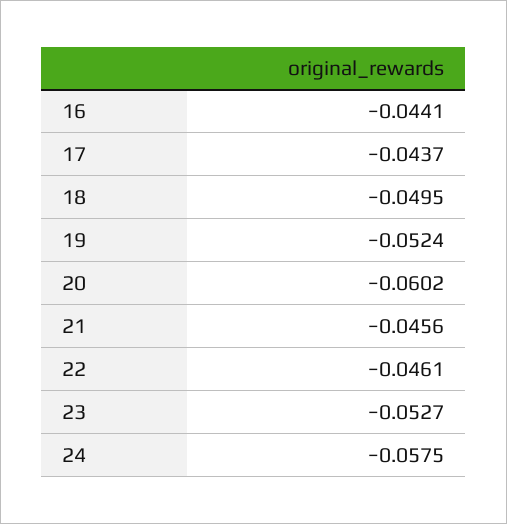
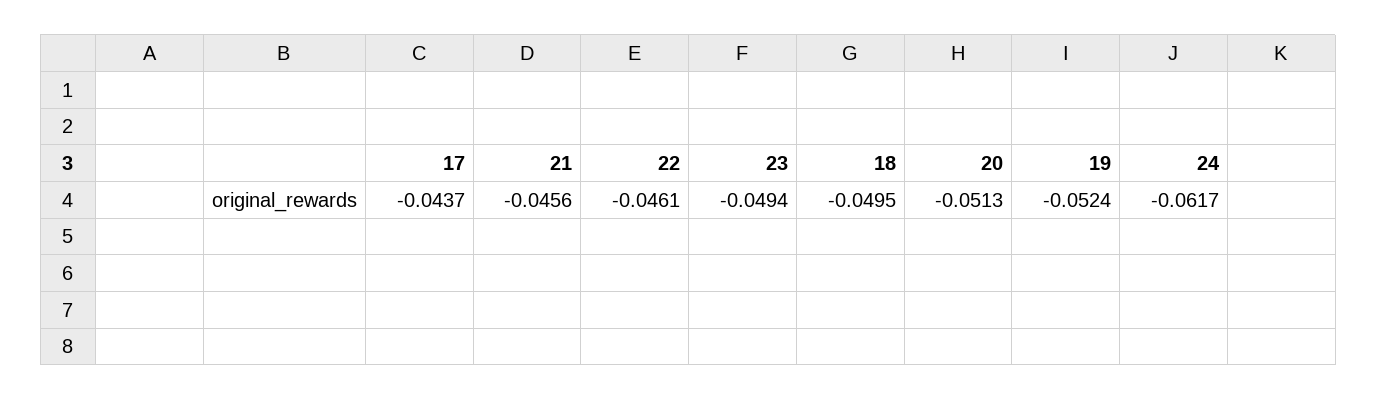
  {
-   "16": -0.0441,
    "17": -0.0437,
    "18": -0.0495,
    "19": -0.0524,
-   "20": -0.0602,
+   "20": -0.0513,
    "21": -0.0456,
    "22": -0.0461,
-   "23": -0.0527,
+   "23": -0.0494,
-   "24": -0.0575
+   "24": -0.0617
  }

